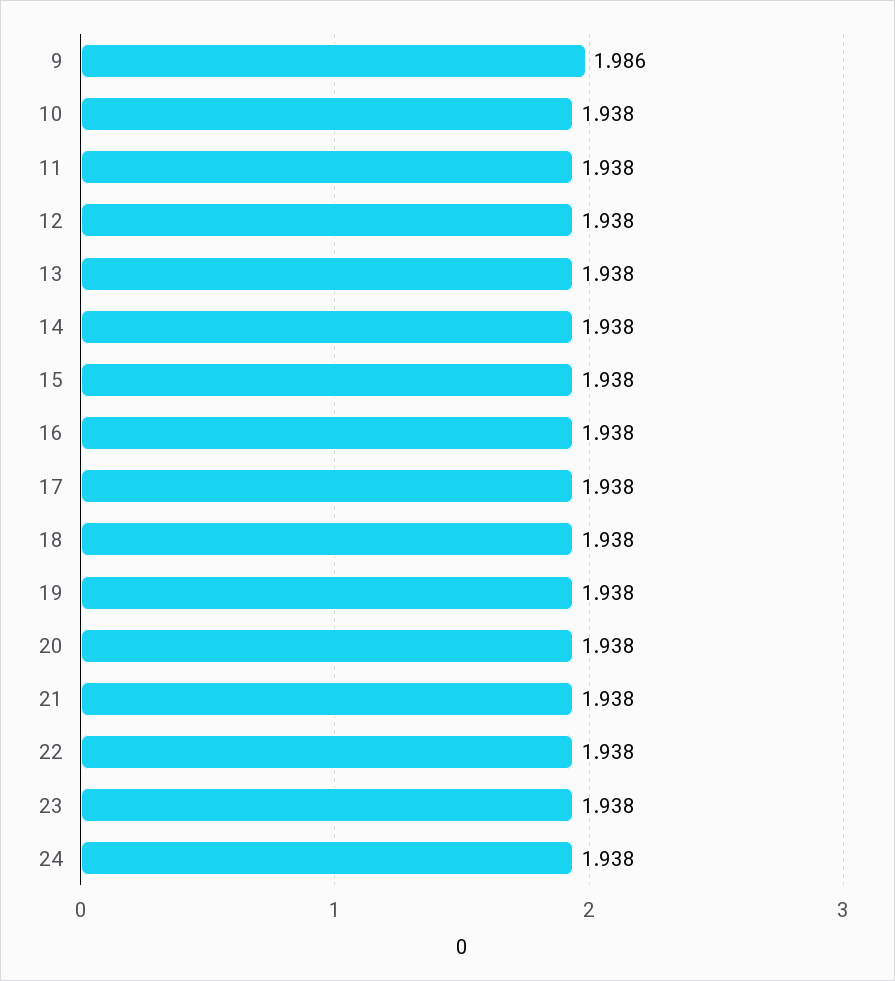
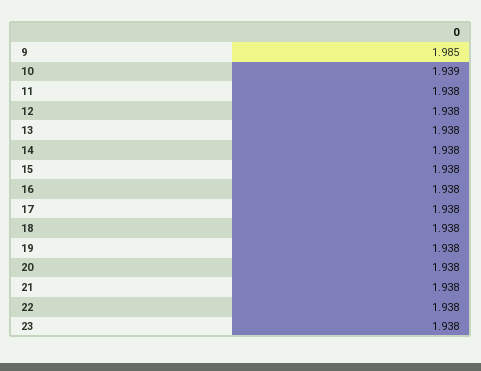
  {
-   "9": 1.986,
+   "9": 1.985,
-   "10": 1.938,
+   "10": 1.939,
    "11": 1.938,
    "12": 1.938,
    "13": 1.938,
    "14": 1.938,
    "15": 1.938,
    "16": 1.938,
    "17": 1.938,
    "18": 1.938,
    "19": 1.938,
    "20": 1.938,
    "21": 1.938,
    "22": 1.938,
-   "23": 1.938,
+   "23": 1.938
-   "24": 1.938
  }

